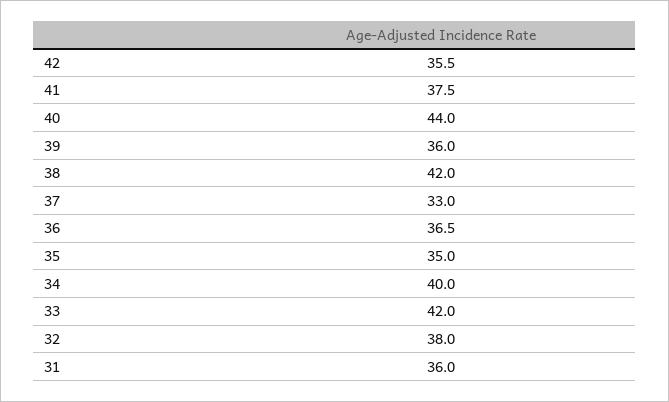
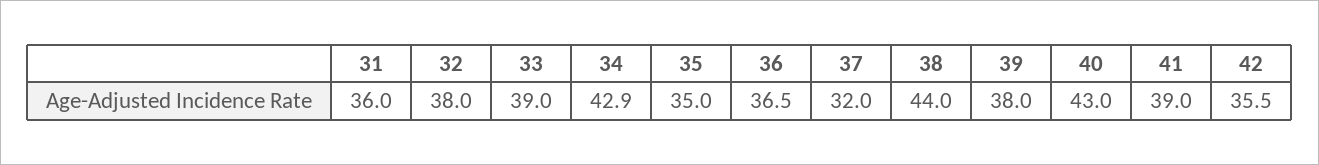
  {
    "42": 35.5,
-   "41": 37.5,
+   "41": 39,
-   "40": 44,
+   "40": 43,
-   "39": 36,
+   "39": 38,
-   "38": 42,
+   "38": 44,
-   "37": 33,
+   "37": 32,
    "36": 36.5,
    "35": 35,
-   "34": 40,
+   "34": 42.9,
-   "33": 42,
+   "33": 39,
    "32": 38,
    "31": 36
  }

